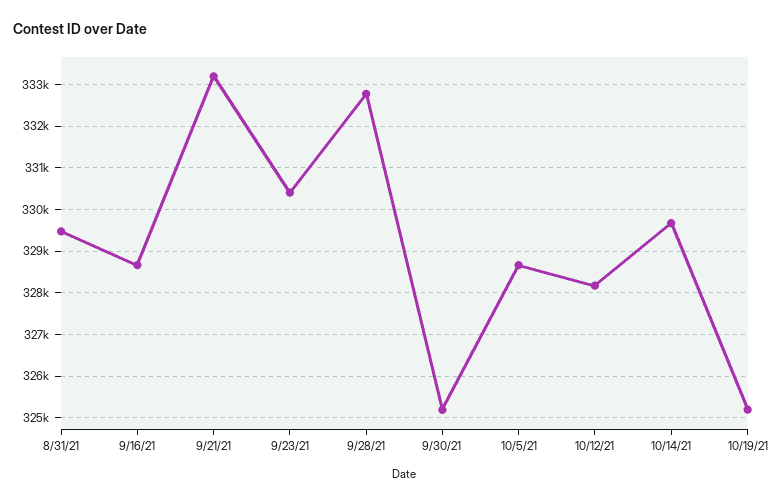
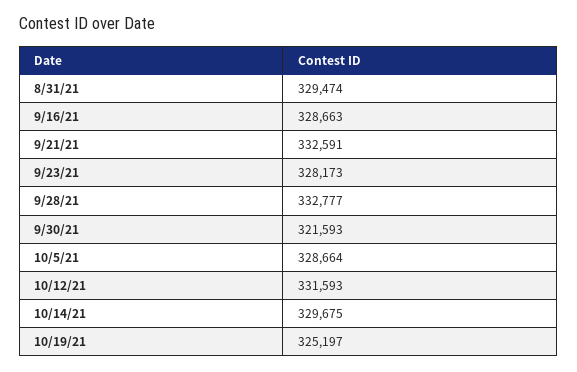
  {
    "8/31/21": 329474,
    "9/16/21": 328663,
-   "9/21/21": 333200,
+   "9/21/21": 332591,
-   "9/23/21": 330400,
+   "9/23/21": 328173,
    "9/28/21": 332777,
-   "9/30/21": 325200,
+   "9/30/21": 321593,
    "10/5/21": 328664,
-   "10/12/21": 328200,
+   "10/12/21": 331593,
    "10/14/21": 329675,
    "10/19/21": 325197
  }

